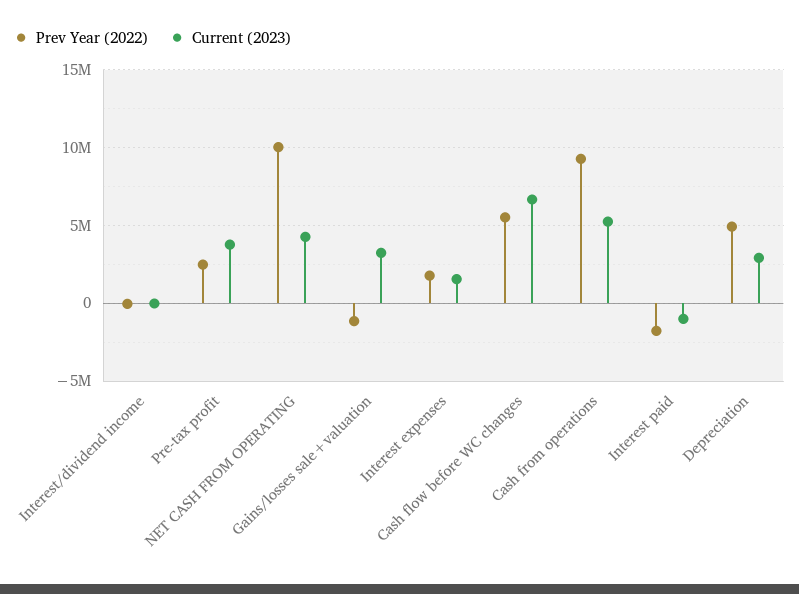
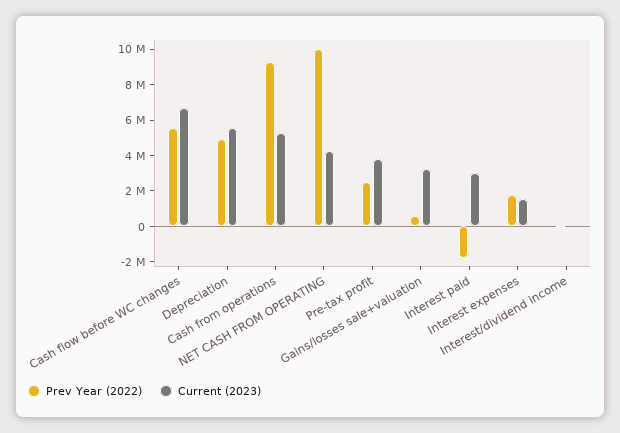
  {
    "Prev Year (2022)": {
      "Interest/dividend income": 0,
      "Pre-tax profit": 2500000,
      "NET CASH FROM OPERATING": 10000000,
-     "Gains/losses sale+valuation": -1000000,
+     "Gains/losses sale+valuation": 500000,
      "Interest expenses": 2000000,
      "Cash flow before WC changes": 5500000,
      "Cash from operations": 9500000,
      "Interest paid": -2000000,
      "Depreciation": 5000000
    },
    "Current (2023)": {
      "Interest/dividend income": 0,
      "Pre-tax profit": 4000000,
      "NET CASH FROM OPERATING": 4500000,
      "Gains/losses sale+valuation": 3500000,
      "Interest expenses": 1500000,
      "Cash flow before WC changes": 6500000,
      "Cash from operations": 5000000,
-     "Interest paid": -1000000,
+     "Interest paid": 3000000,
-     "Depreciation": 3000000
+     "Depreciation": 5500000
    }
  }

